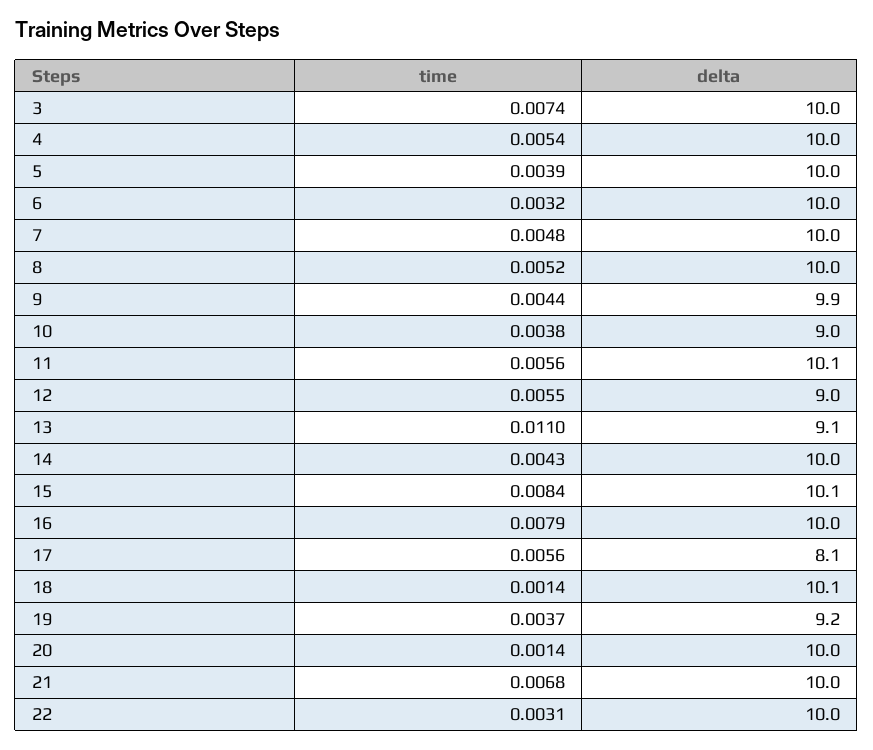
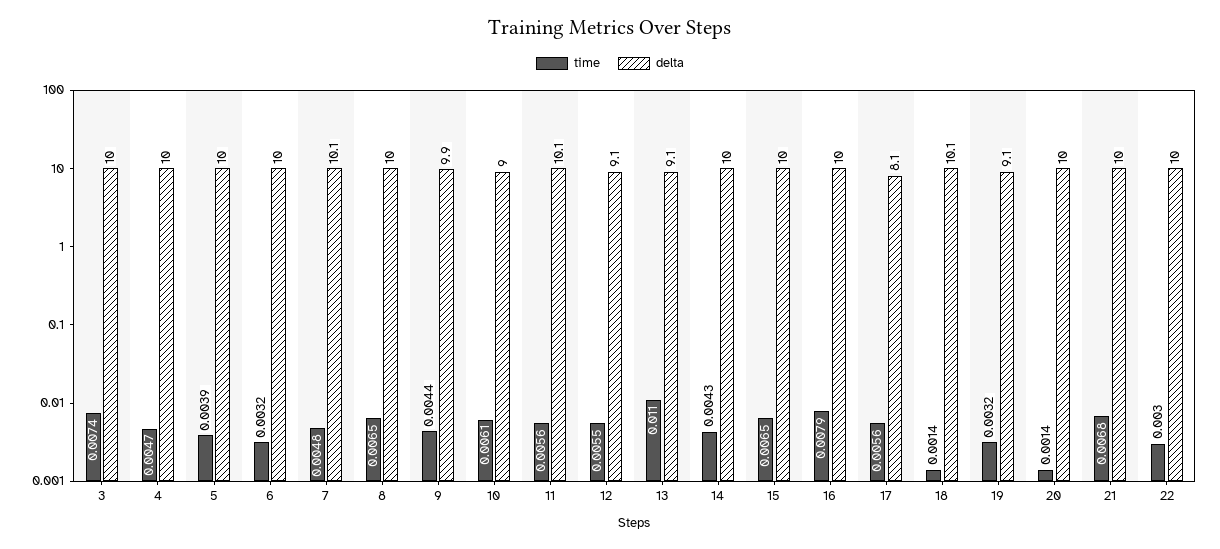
  {
    "time": {
      "3": 0.0074,
-     "4": 0.0054,
+     "4": 0.0047,
      "5": 0.0039,
      "6": 0.0032,
      "7": 0.0048,
-     "8": 0.0052,
+     "8": 0.0065,
      "9": 0.0044,
-     "10": 0.0038,
+     "10": 0.0061,
      "11": 0.0056,
      "12": 0.0055,
      "13": 0.011,
      "14": 0.0043,
-     "15": 0.0084,
+     "15": 0.0065,
      "16": 0.0079,
      "17": 0.0056,
      "18": 0.0014,
-     "19": 0.0037,
+     "19": 0.0032,
      "20": 0.0014,
      "21": 0.0068,
-     "22": 0.0031
+     "22": 0.003
    },
    "delta": {
      "3": 10,
      "4": 10,
      "5": 10,
      "6": 10,
-     "7": 10,
+     "7": 10.1,
      "8": 10,
      "9": 9.9,
      "10": 9,
      "11": 10.1,
-     "12": 9,
+     "12": 9.1,
      "13": 9.1,
      "14": 10,
-     "15": 10.1,
+     "15": 10,
      "16": 10,
      "17": 8.1,
      "18": 10.1,
-     "19": 9.2,
+     "19": 9.1,
      "20": 10,
      "21": 10,
      "22": 10
    }
  }

